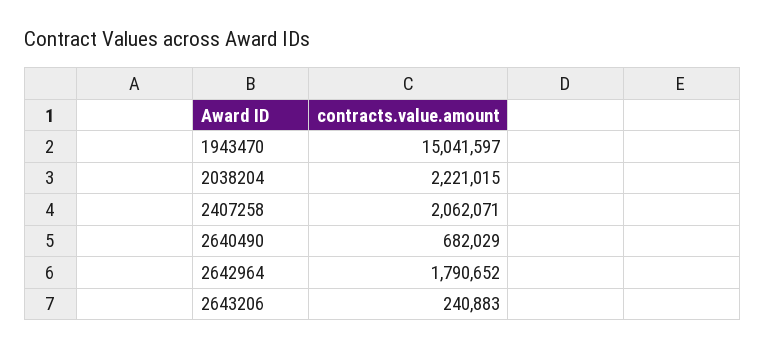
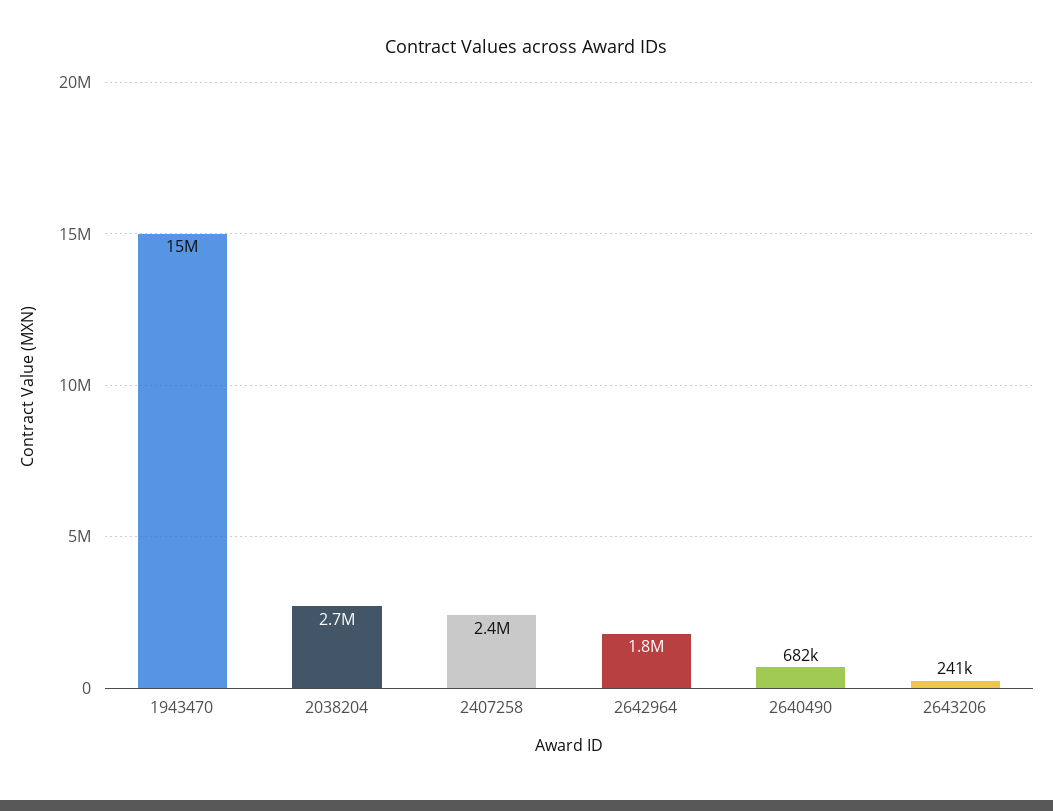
  {
    "1943470": 15041597,
-   "2038204": 2221015,
+   "2038204": 2700000,
-   "2407258": 2062071,
+   "2407258": 2400000,
    "2640490": 682029,
    "2642964": 1790652,
    "2643206": 240883
  }

